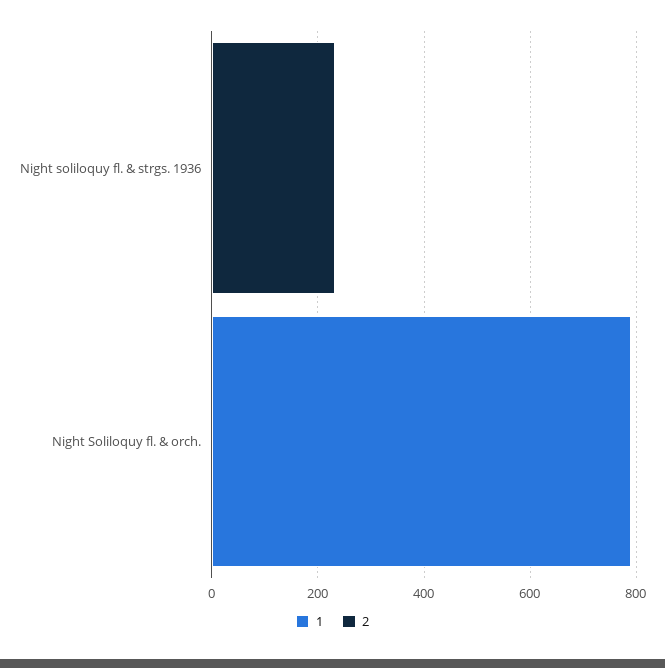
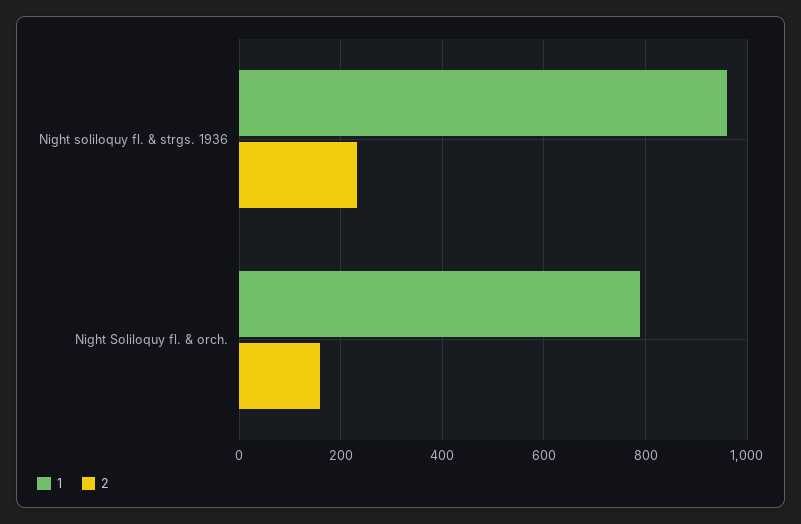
  {
    "1": {
-     "Night soliloquy fl. & strgs. 1936": 0,
+     "Night soliloquy fl. & strgs. 1936": 960,
      "Night Soliloquy fl. & orch.": 780
    },
    "2": {
      "Night soliloquy fl. & strgs. 1936": 240,
-     "Night Soliloquy fl. & orch.": 0
+     "Night Soliloquy fl. & orch.": 160
    }
  }

